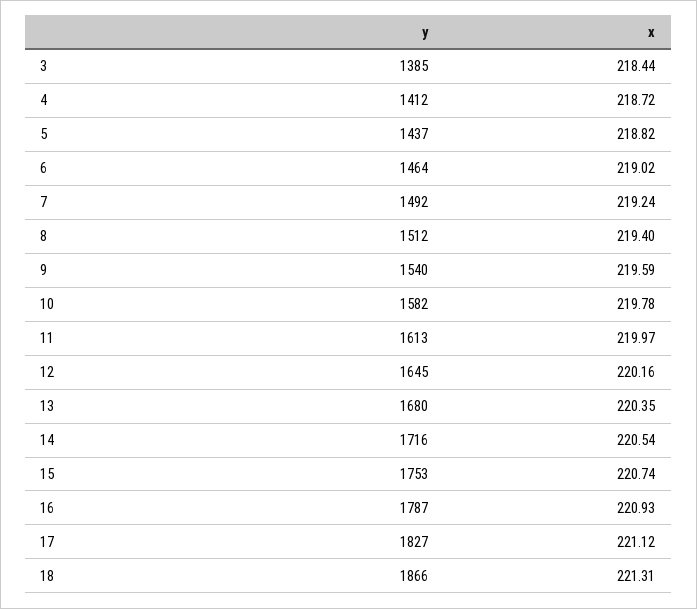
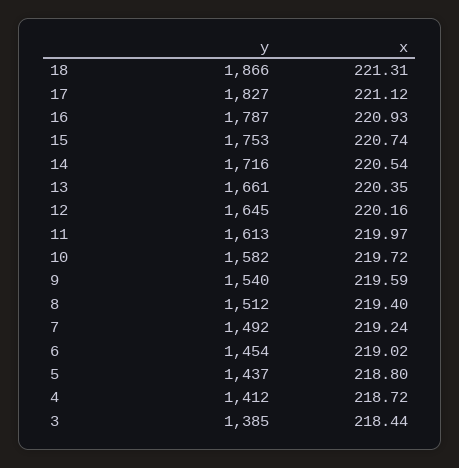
  {
    "y": {
      "3": 1385,
      "4": 1412,
      "5": 1437,
-     "6": 1464,
+     "6": 1454,
      "7": 1492,
      "8": 1512,
      "9": 1540,
      "10": 1582,
      "11": 1613,
      "12": 1645,
-     "13": 1680,
+     "13": 1661,
      "14": 1716,
      "15": 1753,
      "16": 1787,
      "17": 1827,
      "18": 1866
    },
    "x": {
      "3": 218.44,
      "4": 218.72,
-     "5": 218.82,
+     "5": 218.8,
      "6": 219.02,
      "7": 219.24,
      "8": 219.4,
      "9": 219.59,
-     "10": 219.78,
+     "10": 219.72,
      "11": 219.97,
      "12": 220.16,
      "13": 220.35,
      "14": 220.54,
      "15": 220.74,
      "16": 220.93,
      "17": 221.12,
      "18": 221.31
    }
  }

